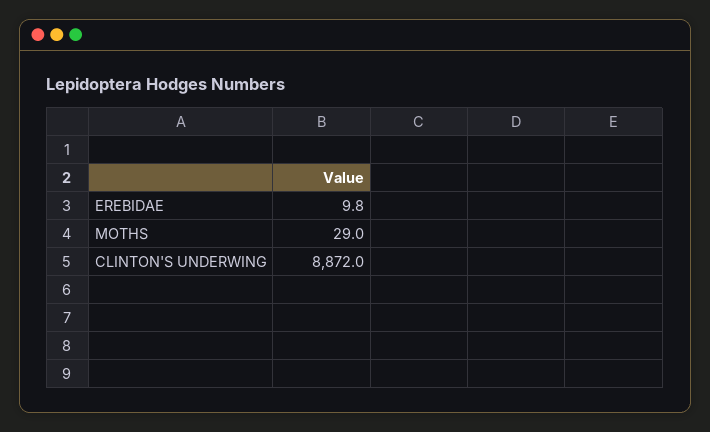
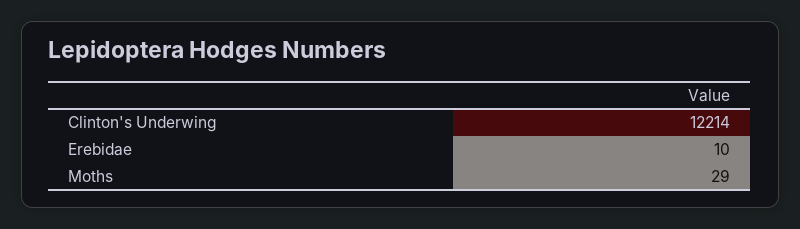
  {
    "EREBIDAE": 9.8,
    "MOTHS": 29,
-   "CLINTON'S UNDERWING": 8872
+   "CLINTON'S UNDERWING": 12214
  }

